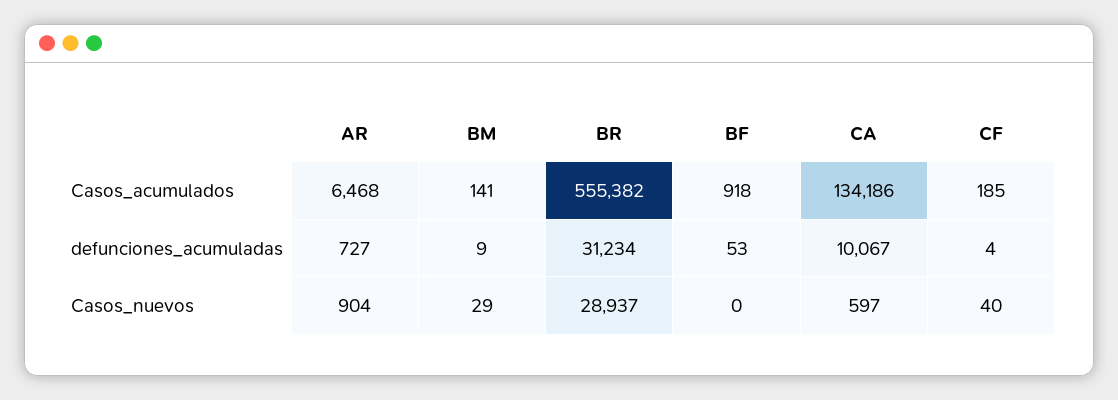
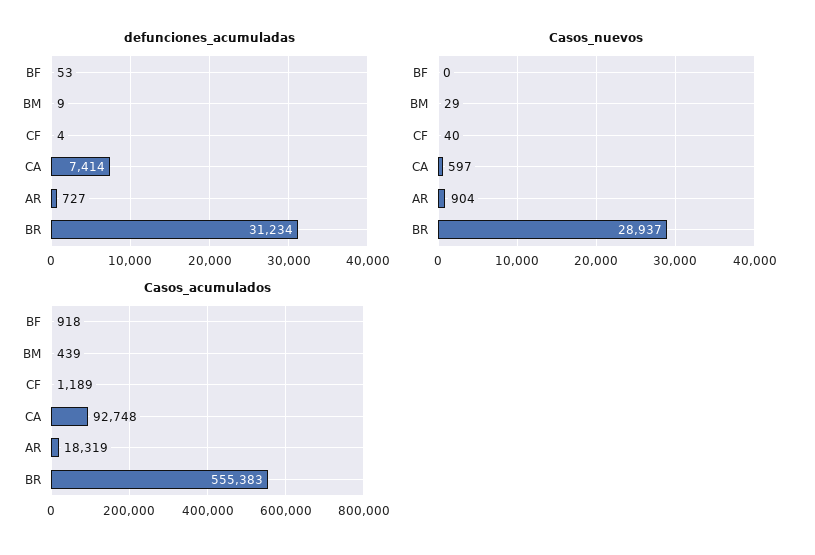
  {
    "Casos_acumulados": {
-     "AR": 6468,
+     "AR": 18319,
-     "BM": 141,
+     "BM": 439,
-     "BR": 555382,
+     "BR": 555383,
      "BF": 918,
-     "CA": 134186,
+     "CA": 92748,
-     "CF": 185
+     "CF": 1189
    },
    "defunciones_acumuladas": {
      "AR": 727,
      "BM": 9,
      "BR": 31234,
      "BF": 53,
-     "CA": 10067,
+     "CA": 7414,
      "CF": 4
    },
    "Casos_nuevos": {
      "AR": 904,
      "BM": 29,
      "BR": 28937,
      "BF": 0,
      "CA": 597,
      "CF": 40
    }
  }

